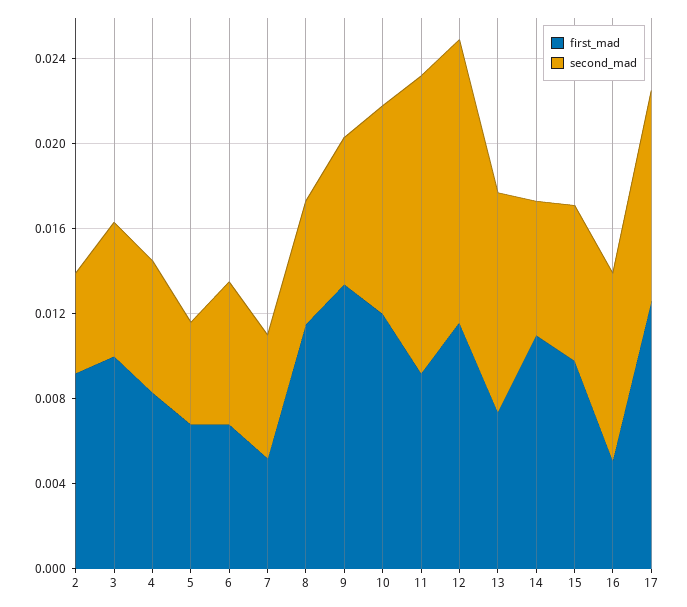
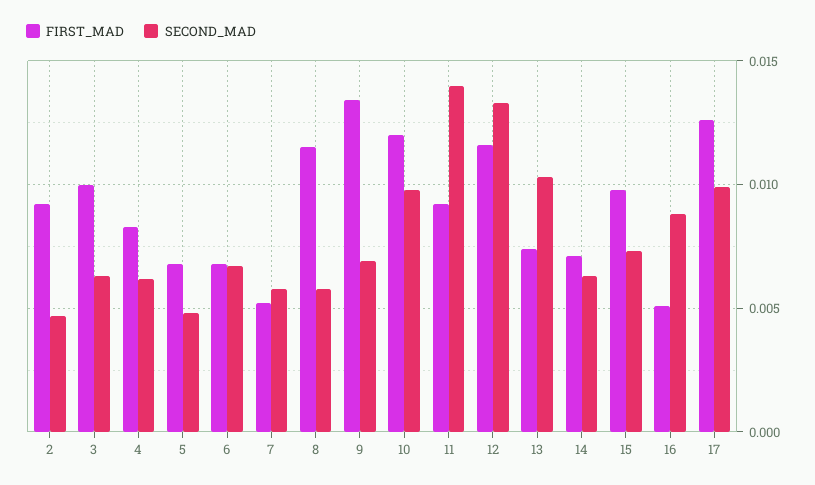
  {
    "first_mad": {
      "2": 0.009,
      "3": 0.01,
      "4": 0.0085,
      "5": 0.007,
      "6": 0.007,
      "7": 0.005,
      "8": 0.0115,
      "9": 0.0135,
      "10": 0.012,
      "11": 0.009,
      "12": 0.0115,
      "13": 0.0075,
-     "14": 0.011,
+     "14": 0.007,
      "15": 0.01,
      "16": 0.005,
      "17": 0.0125
    },
    "second_mad": {
      "2": 0.0045,
      "3": 0.0065,
      "4": 0.006,
      "5": 0.005,
      "6": 0.0065,
      "7": 0.006,
      "8": 0.006,
      "9": 0.007,
      "10": 0.01,
      "11": 0.014,
      "12": 0.0135,
      "13": 0.0105,
      "14": 0.0065,
      "15": 0.0075,
      "16": 0.009,
      "17": 0.01
    }
  }

